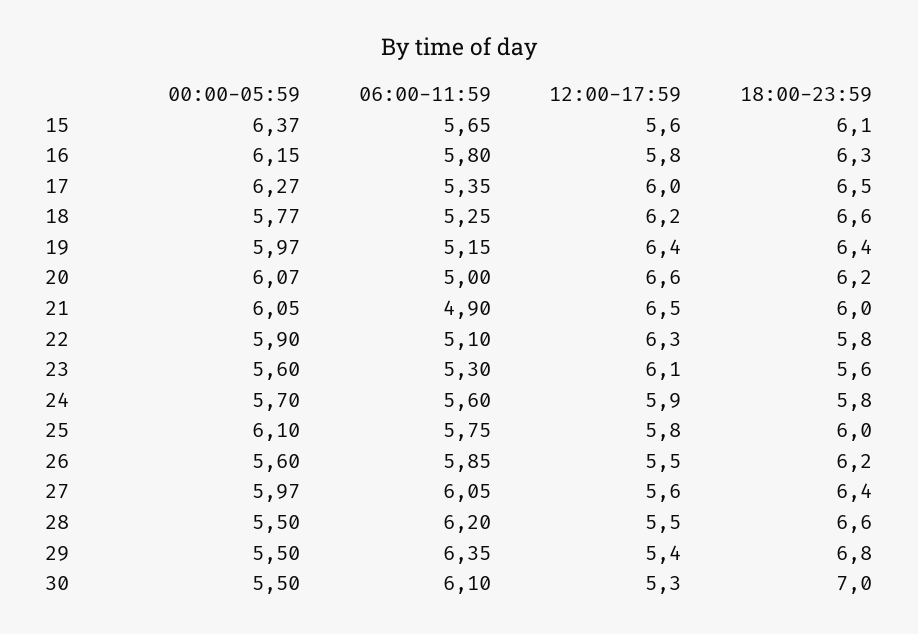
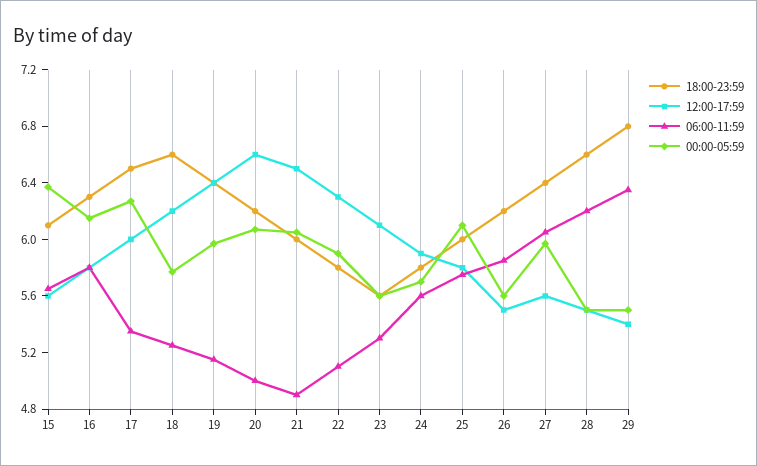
  {
    "00:00-05:59": {
      "15": 6.37,
      "16": 6.15,
      "17": 6.27,
      "18": 5.77,
      "19": 5.97,
      "20": 6.07,
      "21": 6.05,
      "22": 5.9,
      "23": 5.6,
      "24": 5.7,
      "25": 6.1,
      "26": 5.6,
      "27": 5.97,
      "28": 5.5,
-     "29": 5.5,
+     "29": 5.5
-     "30": 5.5
    },
    "06:00-11:59": {
      "15": 5.65,
      "16": 5.8,
      "17": 5.35,
      "18": 5.25,
      "19": 5.15,
      "20": 5,
      "21": 4.9,
      "22": 5.1,
      "23": 5.3,
      "24": 5.6,
      "25": 5.75,
      "26": 5.85,
      "27": 6.05,
      "28": 6.2,
-     "29": 6.35,
+     "29": 6.35
-     "30": 6.1
    },
    "12:00-17:59": {
      "15": 5.6,
      "16": 5.8,
      "17": 6,
      "18": 6.2,
      "19": 6.4,
      "20": 6.6,
      "21": 6.5,
      "22": 6.3,
      "23": 6.1,
      "24": 5.9,
      "25": 5.8,
      "26": 5.5,
      "27": 5.6,
      "28": 5.5,
-     "29": 5.4,
+     "29": 5.4
-     "30": 5.3
    },
    "18:00-23:59": {
      "15": 6.1,
      "16": 6.3,
      "17": 6.5,
      "18": 6.6,
      "19": 6.4,
      "20": 6.2,
      "21": 6,
      "22": 5.8,
      "23": 5.6,
      "24": 5.8,
      "25": 6,
      "26": 6.2,
      "27": 6.4,
      "28": 6.6,
-     "29": 6.8,
+     "29": 6.8
-     "30": 7
    }
  }

